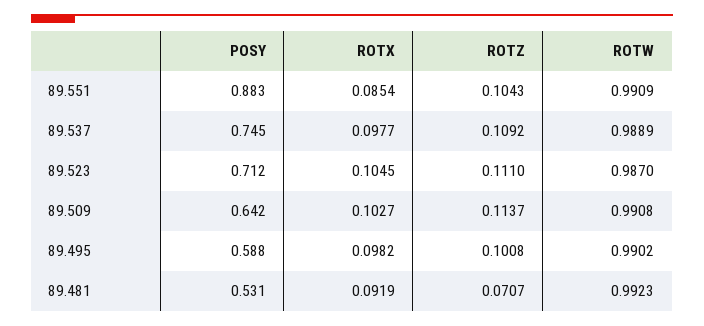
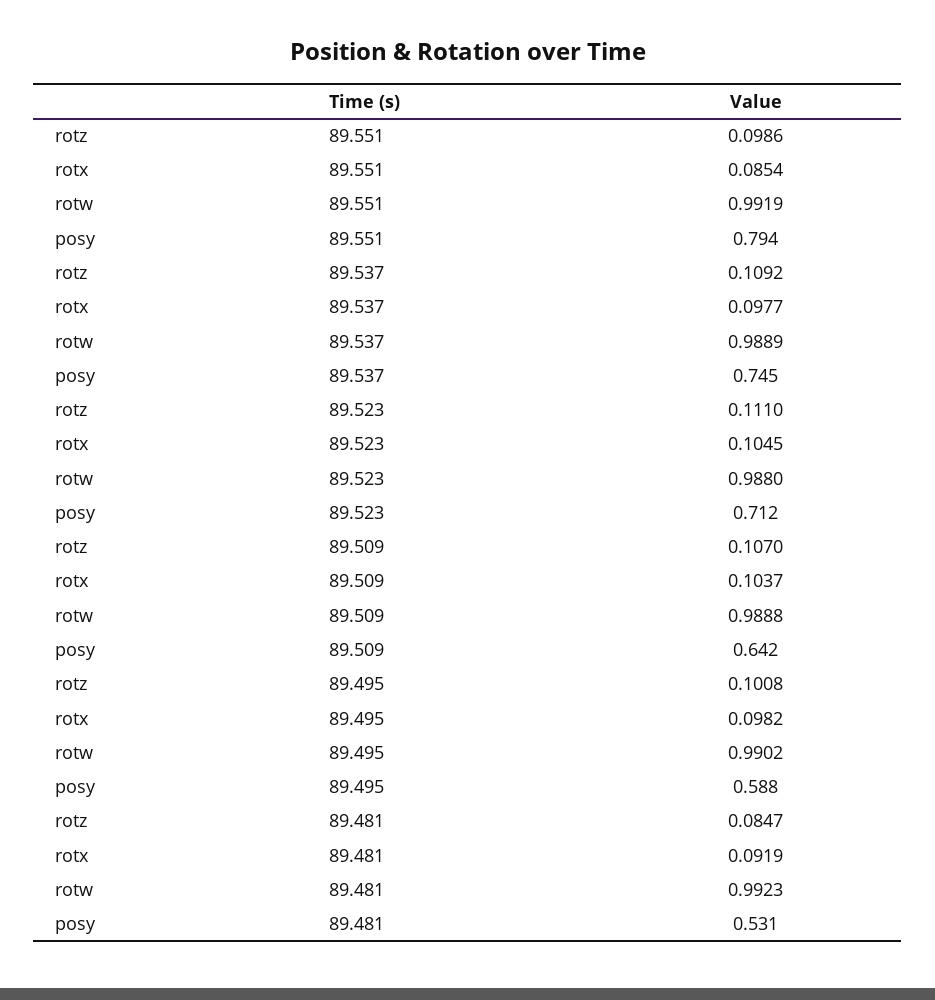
  {
    "POSY": {
-     "89.551": 0.883,
+     "89.551": 0.794,
      "89.537": 0.745,
      "89.523": 0.712,
      "89.509": 0.642,
      "89.495": 0.588,
      "89.481": 0.531
    },
    "ROTX": {
      "89.551": 0.0854,
      "89.537": 0.0977,
      "89.523": 0.1045,
-     "89.509": 0.1027,
+     "89.509": 0.1037,
      "89.495": 0.0982,
      "89.481": 0.0919
    },
    "ROTZ": {
-     "89.551": 0.1043,
+     "89.551": 0.0986,
      "89.537": 0.1092,
      "89.523": 0.111,
-     "89.509": 0.1137,
+     "89.509": 0.107,
      "89.495": 0.1008,
-     "89.481": 0.0707
+     "89.481": 0.0847
    },
    "ROTW": {
-     "89.551": 0.9909,
+     "89.551": 0.9919,
      "89.537": 0.9889,
-     "89.523": 0.987,
+     "89.523": 0.988,
-     "89.509": 0.9908,
+     "89.509": 0.9888,
      "89.495": 0.9902,
      "89.481": 0.9923
    }
  }

